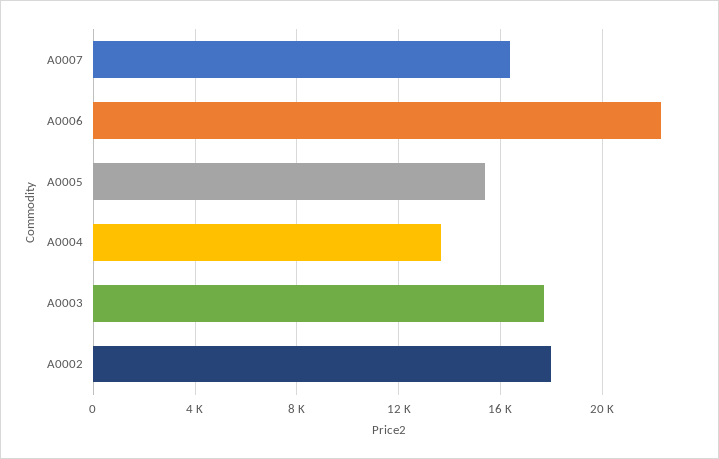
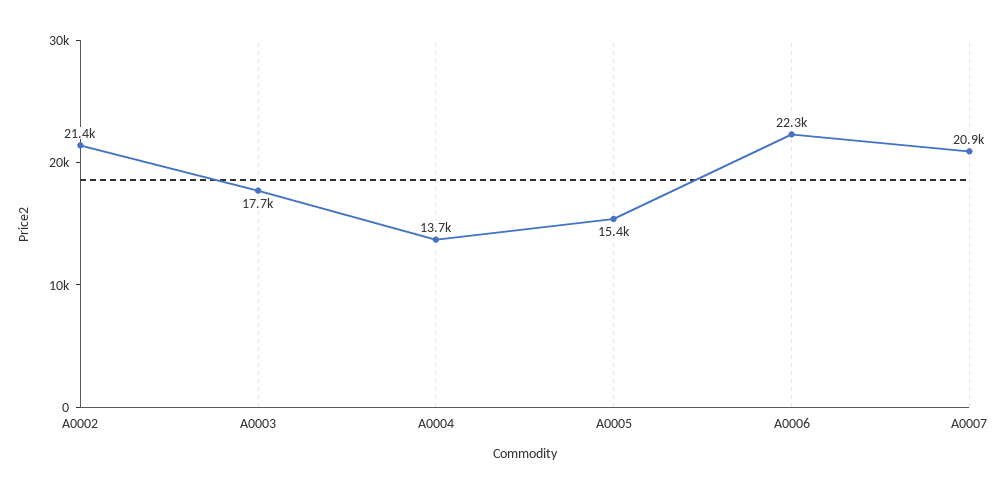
  {
-   "A0007": 16500,
+   "A0007": 20900,
    "A0006": 22300,
    "A0005": 15400,
    "A0004": 13700,
    "A0003": 17700,
-   "A0002": 18000
+   "A0002": 21400
  }

